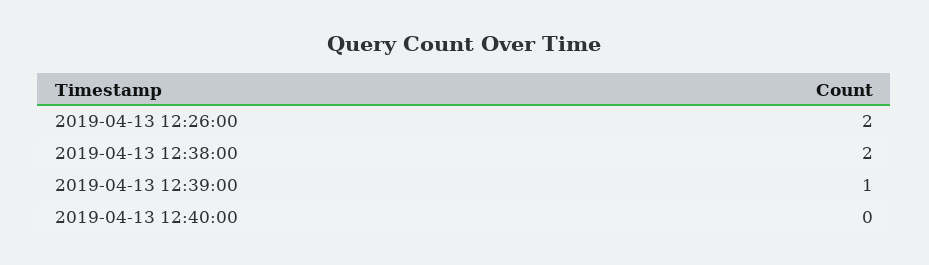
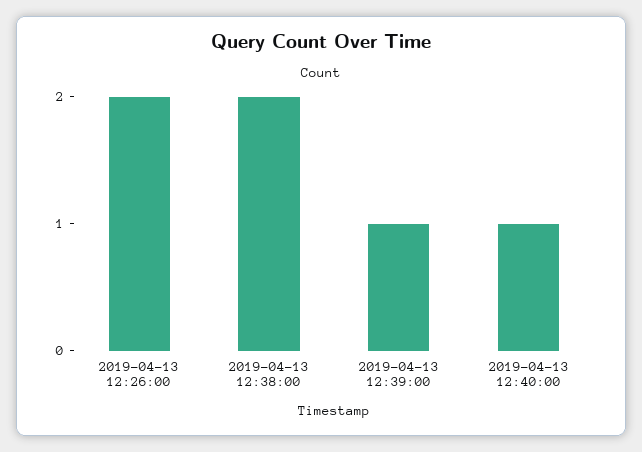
  {
    "2019-04-13 12:26:00": 2,
    "2019-04-13 12:38:00": 2,
    "2019-04-13 12:39:00": 1,
-   "2019-04-13 12:40:00": 0
+   "2019-04-13 12:40:00": 1
  }

